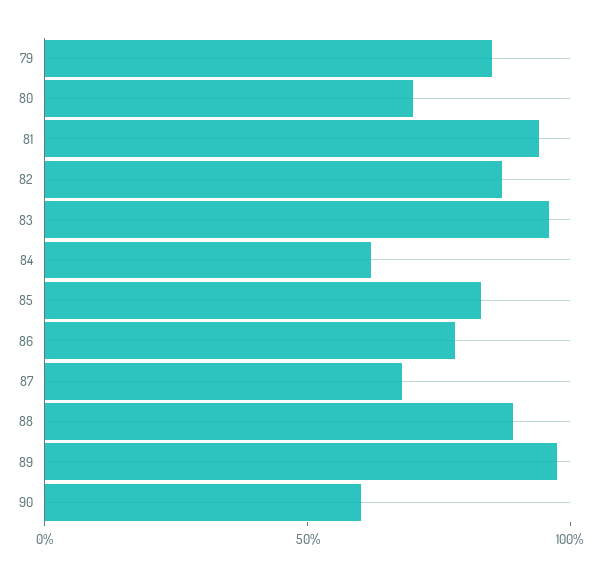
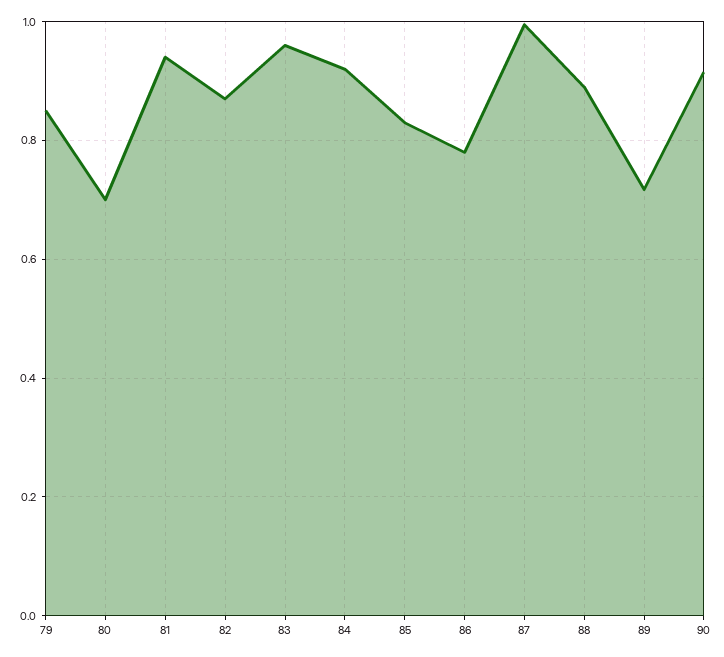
  {
    "79": 0.86,
    "80": 0.7,
    "81": 0.94,
    "82": 0.88,
    "83": 0.96,
-   "84": 0.6,
+   "84": 0.92,
    "85": 0.84,
    "86": 0.78,
-   "87": 0.7,
+   "87": 1,
    "88": 0.9,
-   "89": 1,
+   "89": 0.72,
-   "90": 0.6
+   "90": 0.92
  }

